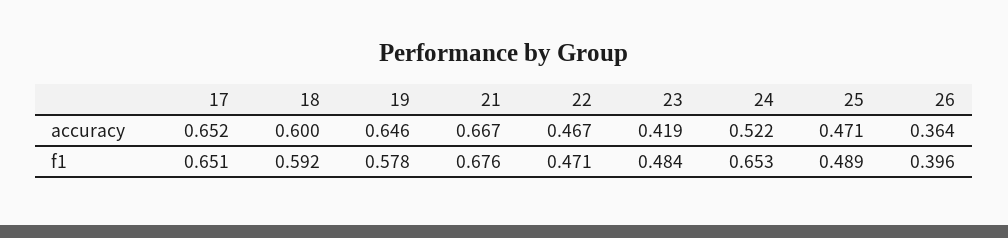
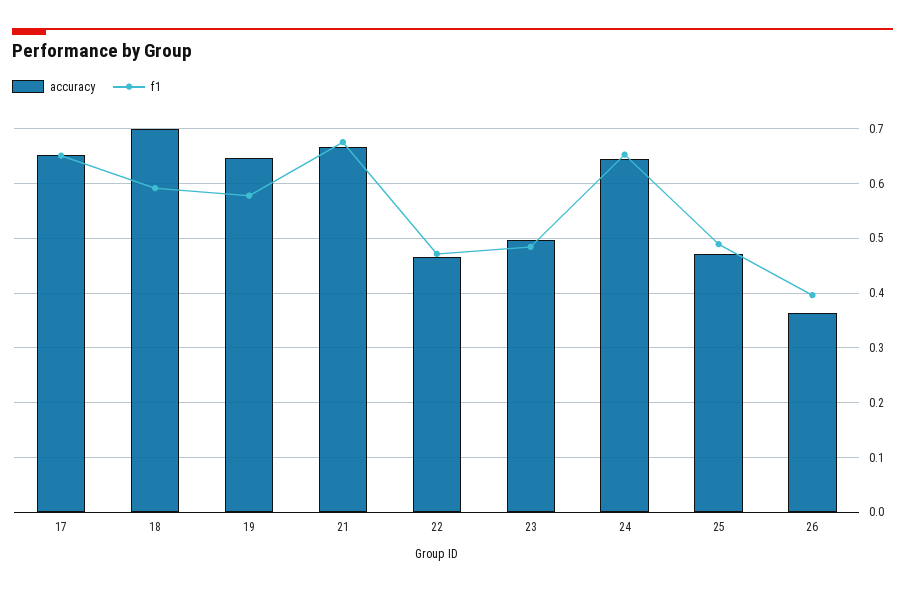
  {
    "accuracy": {
      "17": 0.652,
-     "18": 0.6,
+     "18": 0.7,
      "19": 0.646,
      "21": 0.667,
      "22": 0.467,
-     "23": 0.419,
+     "23": 0.5,
-     "24": 0.522,
+     "24": 0.64,
      "25": 0.471,
      "26": 0.364
    },
    "f1": {
      "17": 0.651,
      "18": 0.592,
      "19": 0.578,
      "21": 0.676,
      "22": 0.471,
      "23": 0.484,
      "24": 0.653,
      "25": 0.489,
      "26": 0.396
    }
  }

